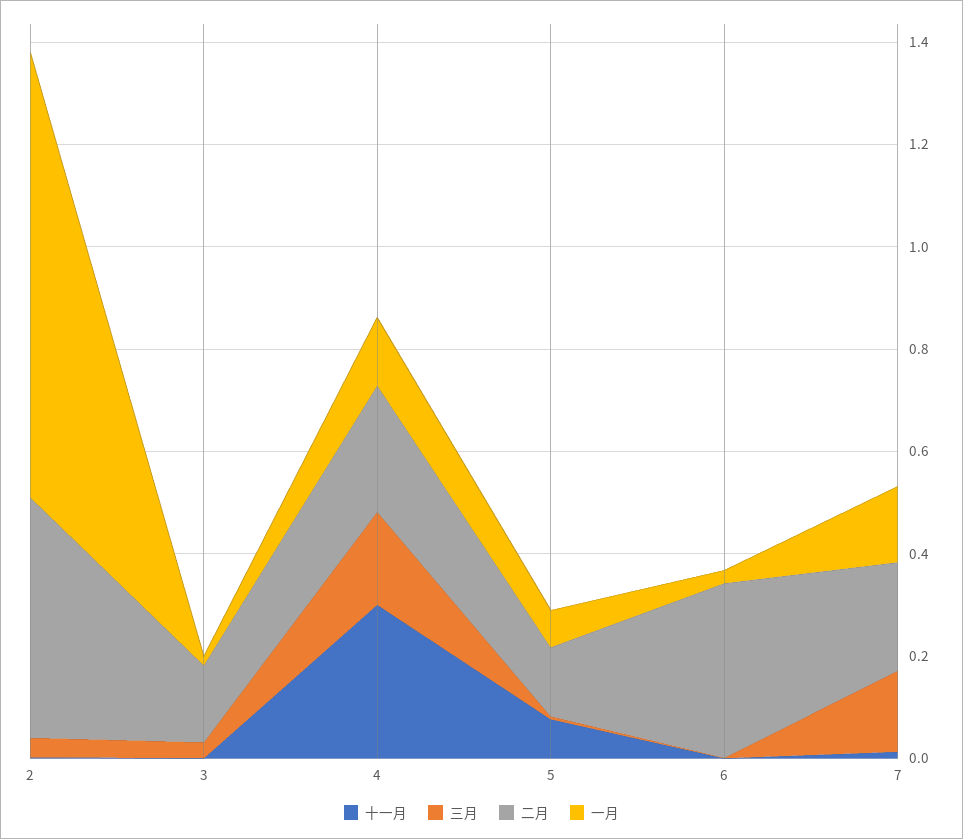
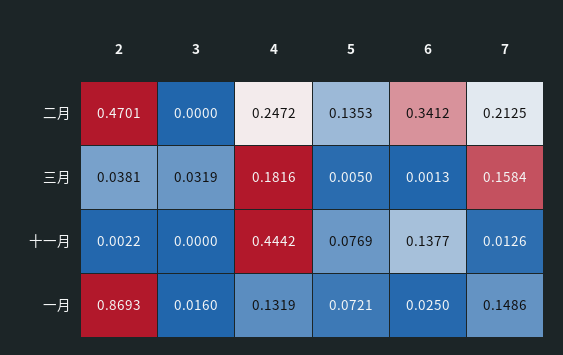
  {
    "十一月": {
      "2": 0.0022,
      "3": 0,
-     "4": 0.3,
+     "4": 0.4442,
      "5": 0.0769,
-     "6": 0,
+     "6": 0.1377,
      "7": 0.0126
    },
    "三月": {
      "2": 0.0381,
      "3": 0.0319,
      "4": 0.1816,
      "5": 0.005,
      "6": 0.0013,
      "7": 0.1584
    },
    "二月": {
      "2": 0.4701,
-     "3": 0.15,
+     "3": 0,
      "4": 0.2472,
      "5": 0.1353,
      "6": 0.3412,
      "7": 0.2125
    },
    "一月": {
      "2": 0.8693,
      "3": 0.016,
      "4": 0.1319,
      "5": 0.0721,
      "6": 0.025,
      "7": 0.1486
    }
  }

